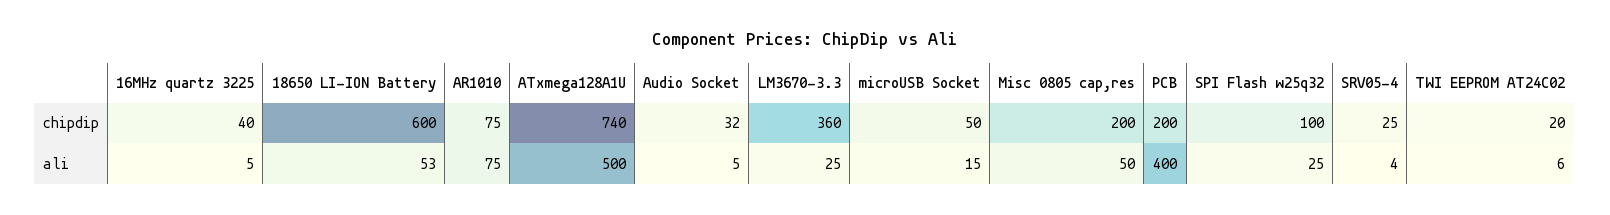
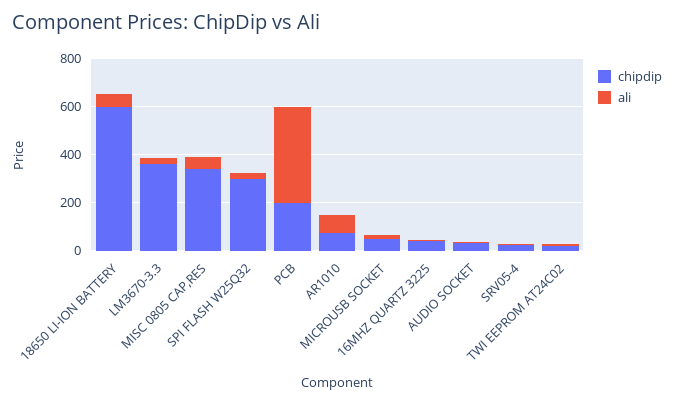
  {
    "chipdip": {
      "16MHz quartz 3225": 40,
      "18650 LI-ION Battery": 600,
      "AR1010": 75,
-     "ATxmega128A1U": 740,
      "Audio Socket": 32,
      "LM3670-3.3": 360,
      "microUSB Socket": 50,
-     "Misc 0805 cap,res": 200,
+     "Misc 0805 cap,res": 350,
      "PCB": 200,
-     "SPI Flash w25q32": 100,
+     "SPI Flash w25q32": 300,
      "SRV05-4": 25,
      "TWI EEPROM AT24C02": 20
    },
    "ali": {
      "16MHz quartz 3225": 5,
      "18650 LI-ION Battery": 53,
      "AR1010": 75,
-     "ATxmega128A1U": 500,
      "Audio Socket": 5,
      "LM3670-3.3": 25,
      "microUSB Socket": 15,
      "Misc 0805 cap,res": 50,
      "PCB": 400,
      "SPI Flash w25q32": 25,
      "SRV05-4": 4,
      "TWI EEPROM AT24C02": 6
    }
  }

